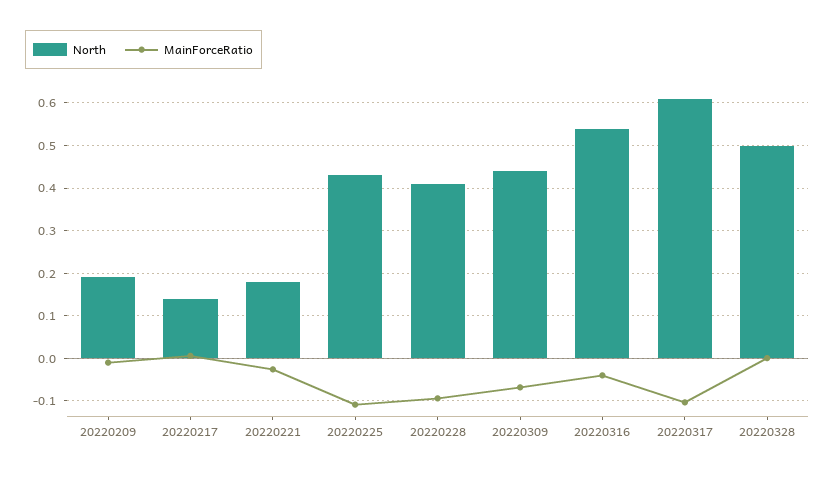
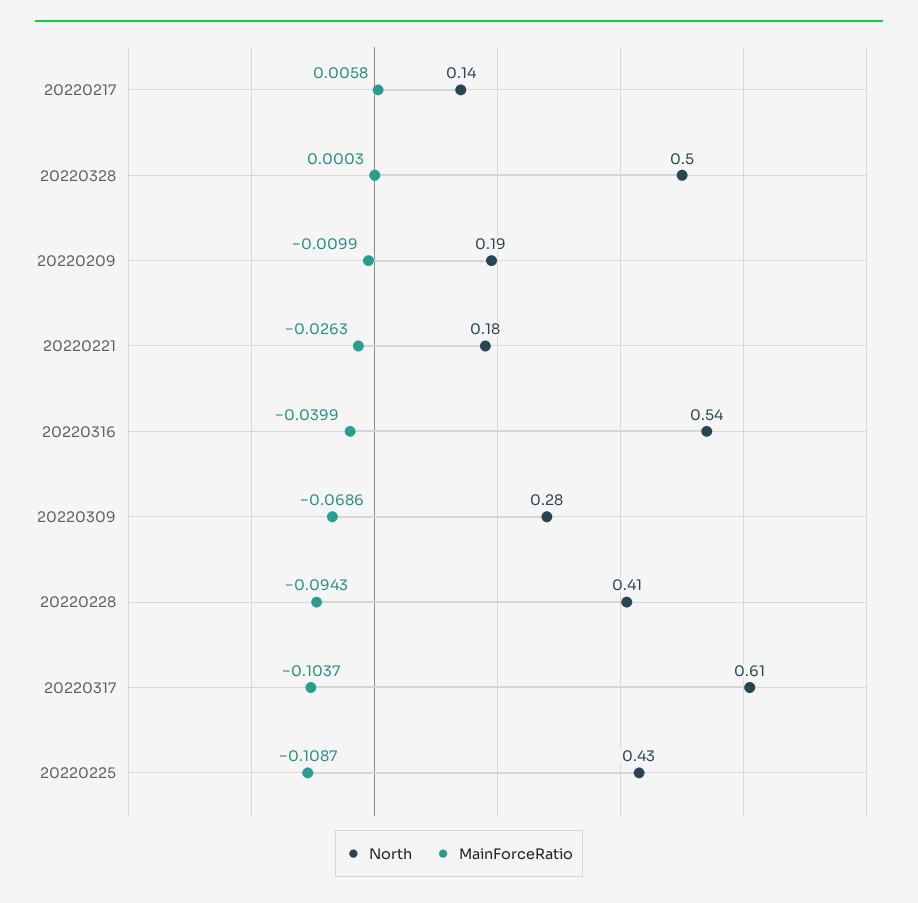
  {
    "North": {
      "20220209": 0.19,
      "20220217": 0.14,
      "20220221": 0.18,
      "20220225": 0.43,
      "20220228": 0.41,
-     "20220309": 0.44,
+     "20220309": 0.28,
      "20220316": 0.54,
      "20220317": 0.61,
      "20220328": 0.5
    },
    "MainForceRatio": {
      "20220209": -0.0099,
      "20220217": 0.0058,
      "20220221": -0.0263,
      "20220225": -0.1087,
      "20220228": -0.0943,
      "20220309": -0.0686,
      "20220316": -0.0399,
      "20220317": -0.1037,
      "20220328": 0.0003
    }
  }

